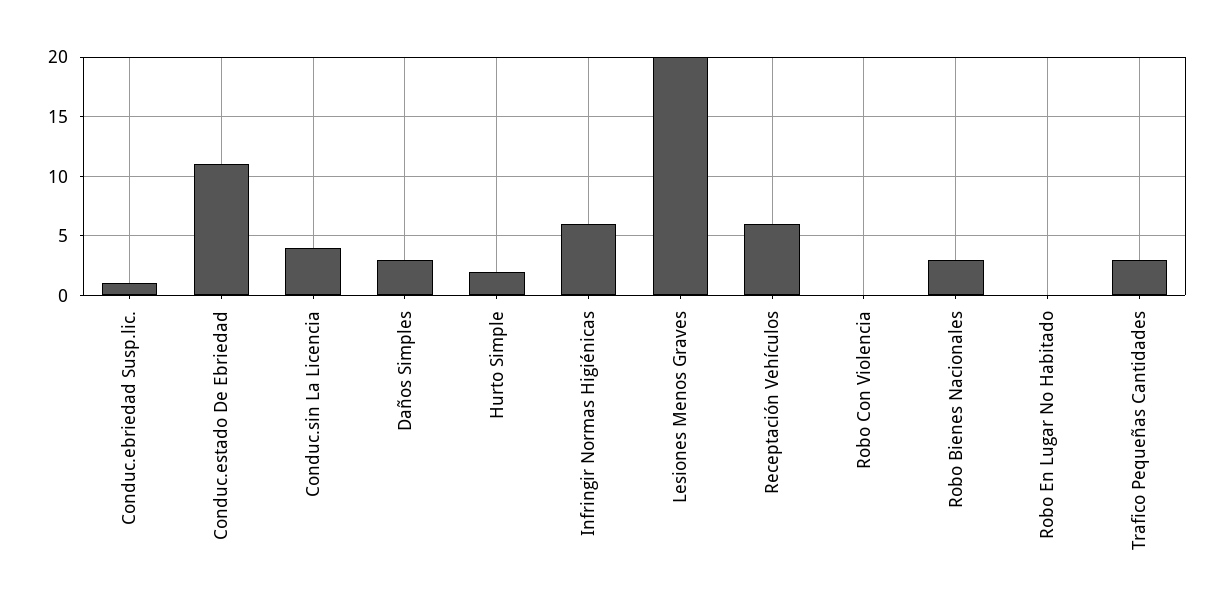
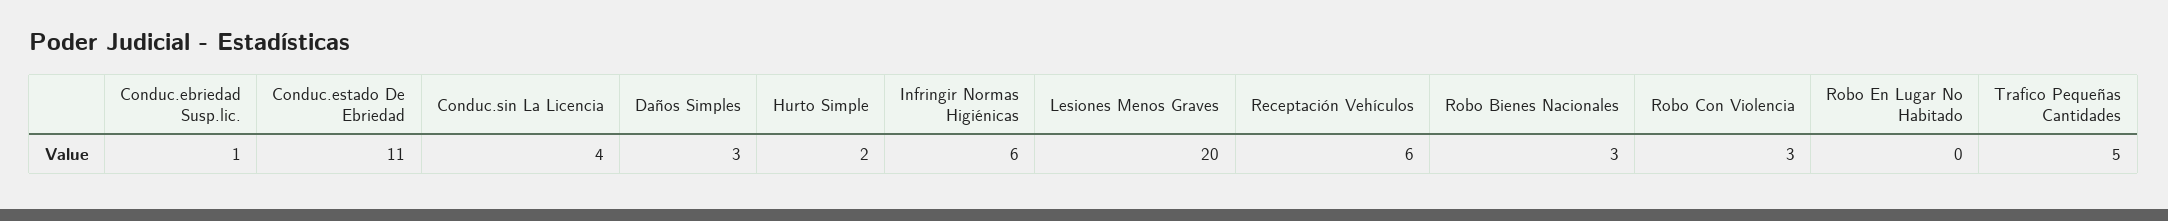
  {
    "Conduc.ebriedad Susp.lic.": 1,
    "Conduc.estado De Ebriedad": 11,
    "Conduc.sin La Licencia": 4,
    "Daños Simples": 3,
    "Hurto Simple": 2,
    "Infringir Normas Higiénicas": 6,
    "Lesiones Menos Graves": 20,
    "Receptación Vehículos": 6,
-   "Robo Con Violencia": 0,
+   "Robo Con Violencia": 3,
    "Robo Bienes Nacionales": 3,
    "Robo En Lugar No Habitado": 0,
-   "Trafico Pequeñas Cantidades": 3
+   "Trafico Pequeñas Cantidades": 5
  }

